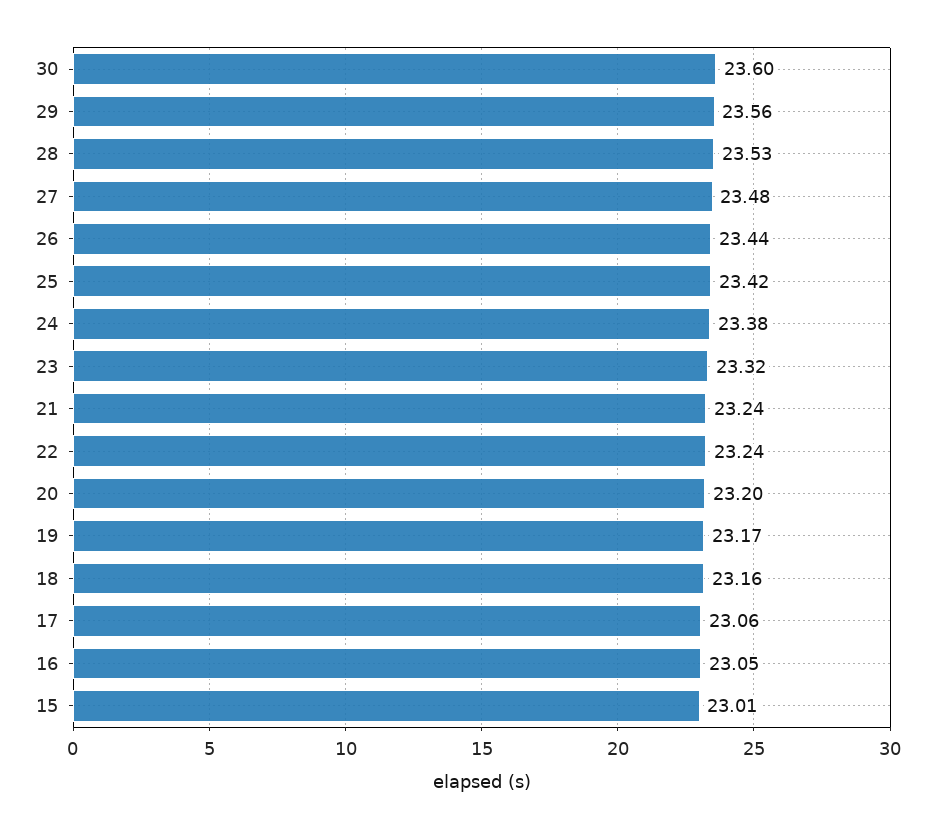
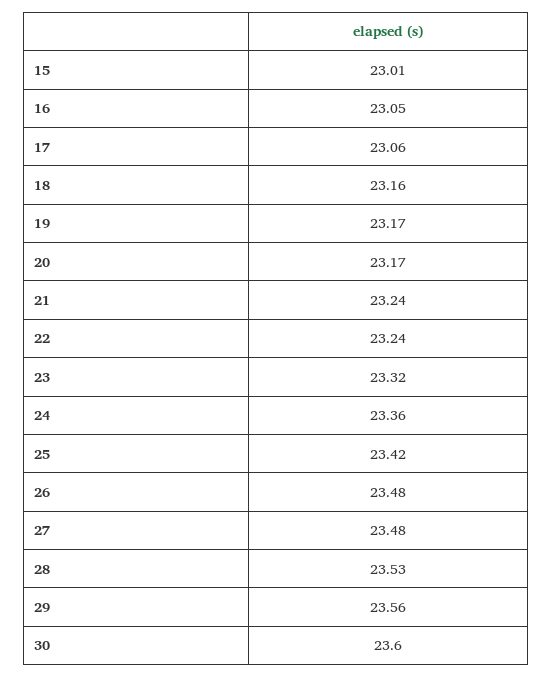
  {
    "30": 23.6,
    "29": 23.56,
    "28": 23.53,
    "27": 23.48,
-   "26": 23.44,
+   "26": 23.48,
    "25": 23.42,
-   "24": 23.38,
+   "24": 23.36,
    "23": 23.32,
    "21": 23.24,
    "22": 23.24,
-   "20": 23.2,
+   "20": 23.17,
    "19": 23.17,
    "18": 23.16,
    "17": 23.06,
    "16": 23.05,
    "15": 23.01
  }

